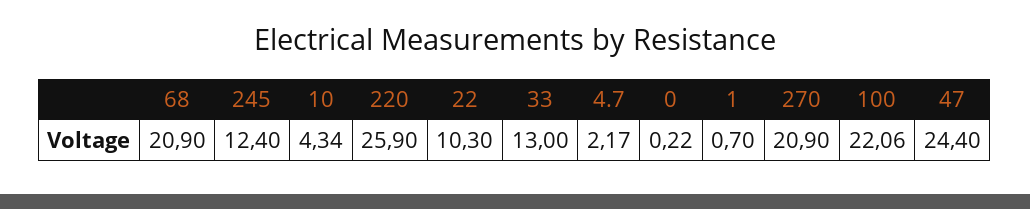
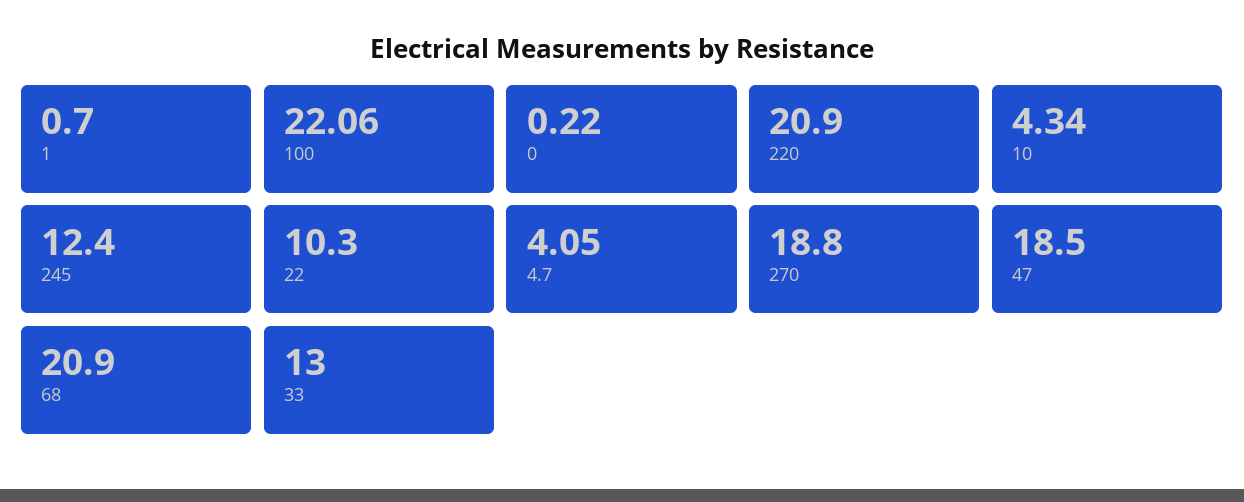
  {
    "68": 20.9,
    "245": 12.4,
    "10": 4.34,
-   "220": 25.9,
+   "220": 20.9,
    "22": 10.3,
    "33": 13,
-   "4.7": 2.17,
+   "4.7": 4.05,
    "0": 0.22,
    "1": 0.7,
-   "270": 20.9,
+   "270": 18.8,
    "100": 22.06,
-   "47": 24.4
+   "47": 18.5
  }

